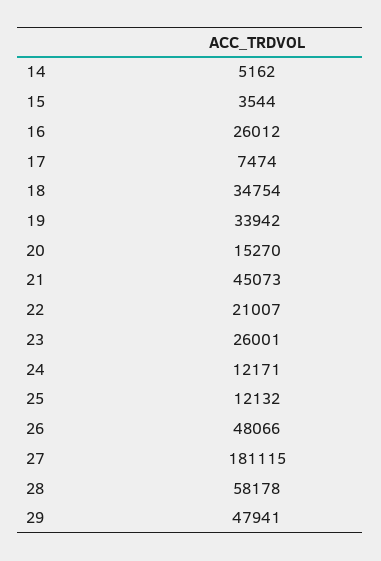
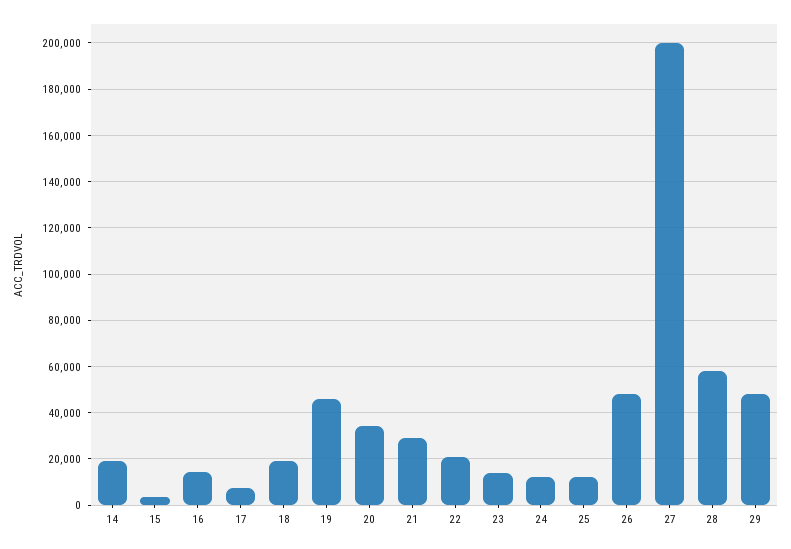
  {
-   "14": 5162,
+   "14": 20000,
    "15": 3544,
-   "16": 26012,
+   "16": 15000,
    "17": 7474,
-   "18": 34754,
+   "18": 20000,
-   "19": 33942,
+   "19": 45000,
-   "20": 15270,
+   "20": 35000,
-   "21": 45073,
+   "21": 30000,
    "22": 21007,
-   "23": 26001,
+   "23": 15000,
    "24": 12171,
    "25": 12132,
    "26": 48066,
-   "27": 181115,
+   "27": 200000,
    "28": 58178,
    "29": 47941
  }

